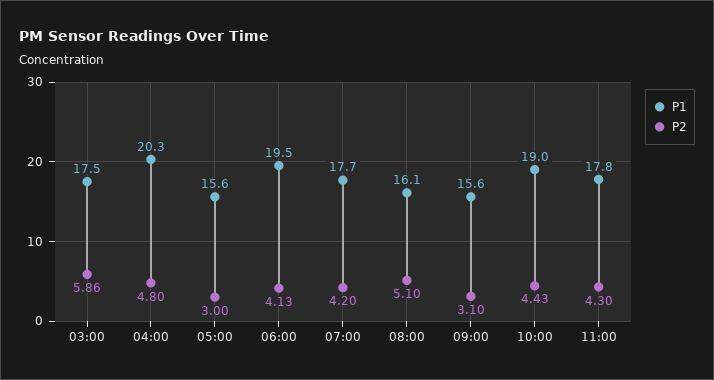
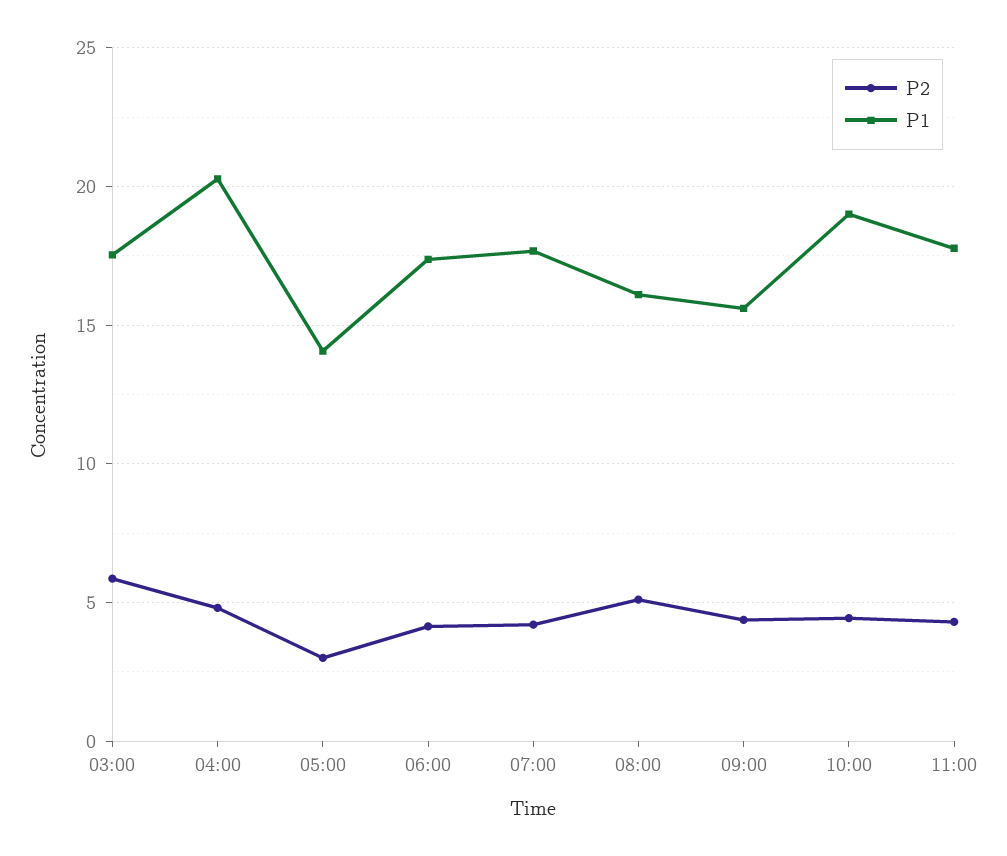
  {
    "P1": {
      "03:00": 17.5,
      "04:00": 20.3,
-     "05:00": 15.6,
+     "05:00": 14,
-     "06:00": 19.5,
+     "06:00": 17.5,
      "07:00": 17.7,
      "08:00": 16.1,
      "09:00": 15.6,
      "10:00": 19,
      "11:00": 17.8
    },
    "P2": {
      "03:00": 5.86,
      "04:00": 4.8,
      "05:00": 3,
      "06:00": 4.13,
      "07:00": 4.2,
      "08:00": 5.1,
-     "09:00": 3.1,
+     "09:00": 4.5,
      "10:00": 4.43,
      "11:00": 4.3
    }
  }

